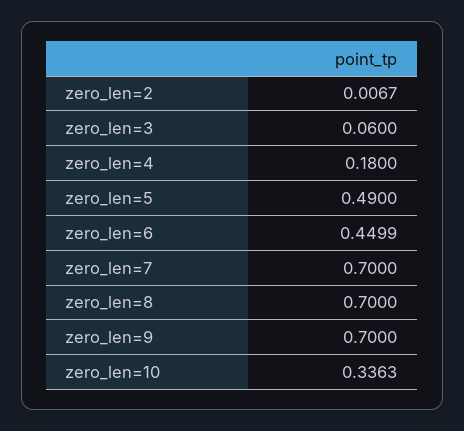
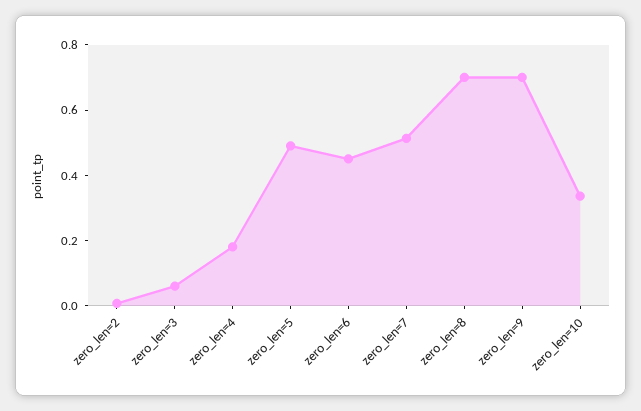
  {
    "zero_len=2": 0.0067,
    "zero_len=3": 0.06,
    "zero_len=4": 0.18,
    "zero_len=5": 0.49,
    "zero_len=6": 0.4499,
-   "zero_len=7": 0.7,
+   "zero_len=7": 0.5,
    "zero_len=8": 0.7,
    "zero_len=9": 0.7,
    "zero_len=10": 0.3363
  }

